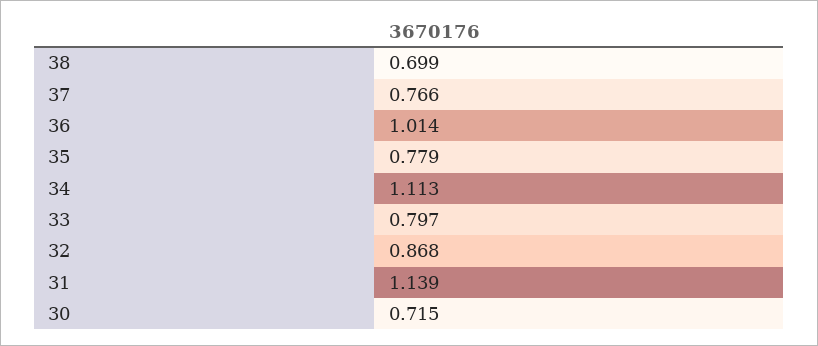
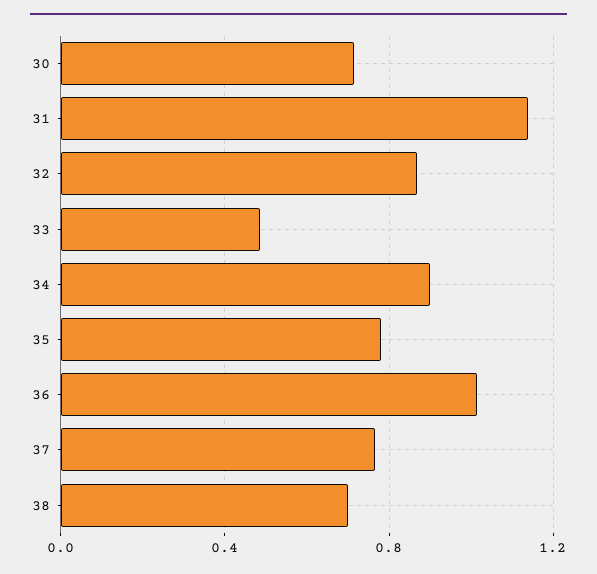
  {
    "38": 0.699,
    "37": 0.766,
    "36": 1.014,
    "35": 0.779,
-   "34": 1.113,
+   "34": 0.9,
-   "33": 0.797,
+   "33": 0.5,
    "32": 0.868,
    "31": 1.139,
    "30": 0.715
  }

